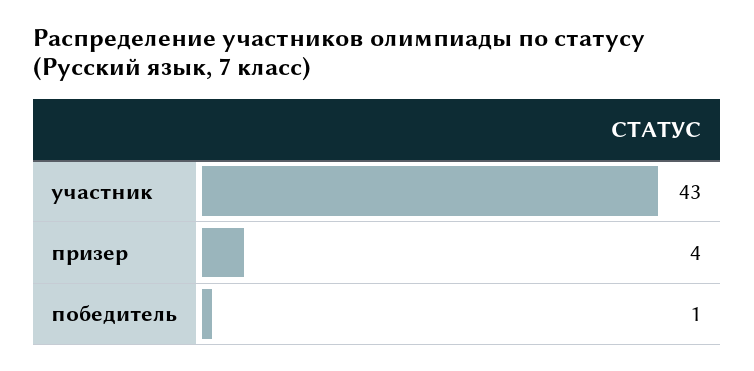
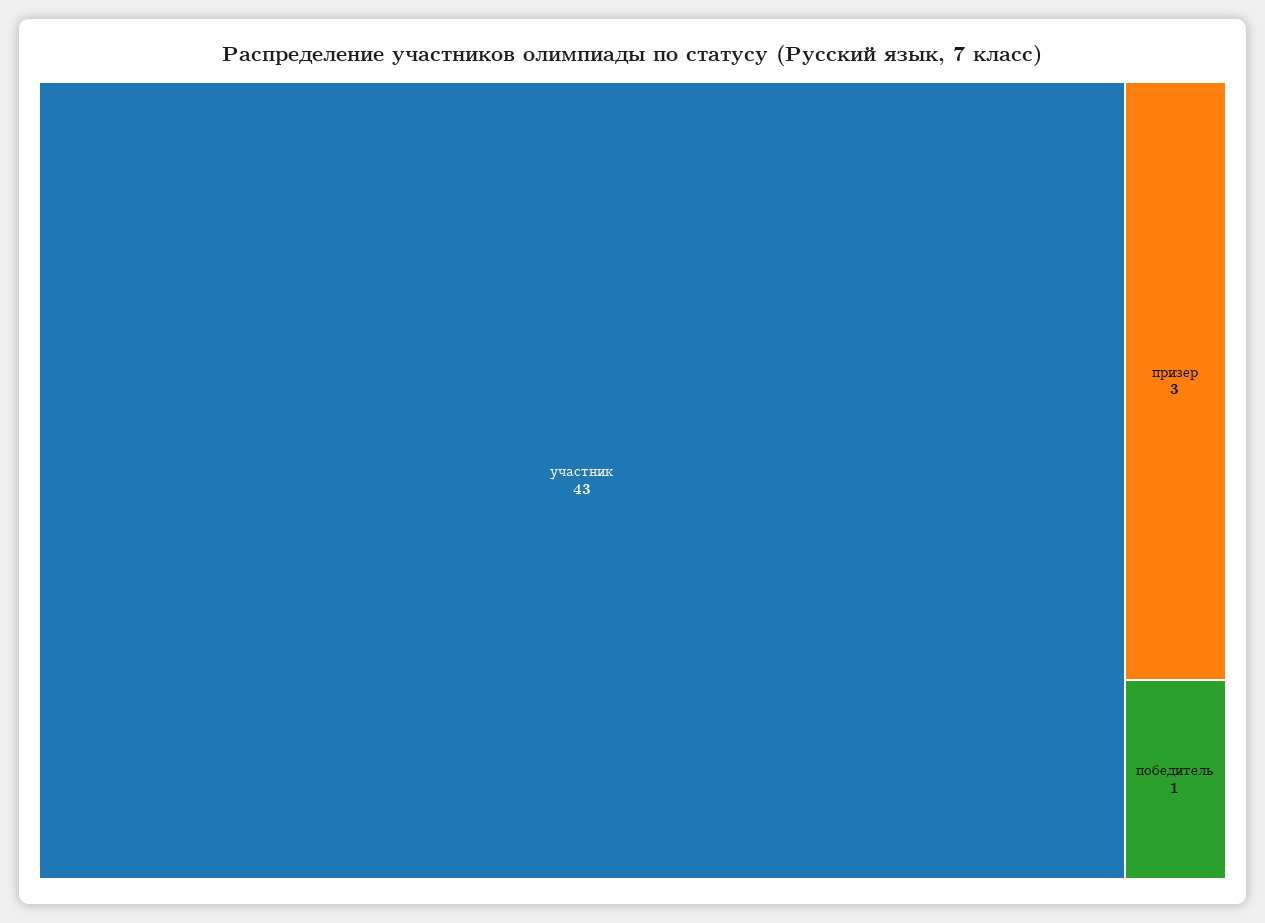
  {
    "участник": 43,
-   "призер": 4,
+   "призер": 3,
    "победитель": 1
  }

